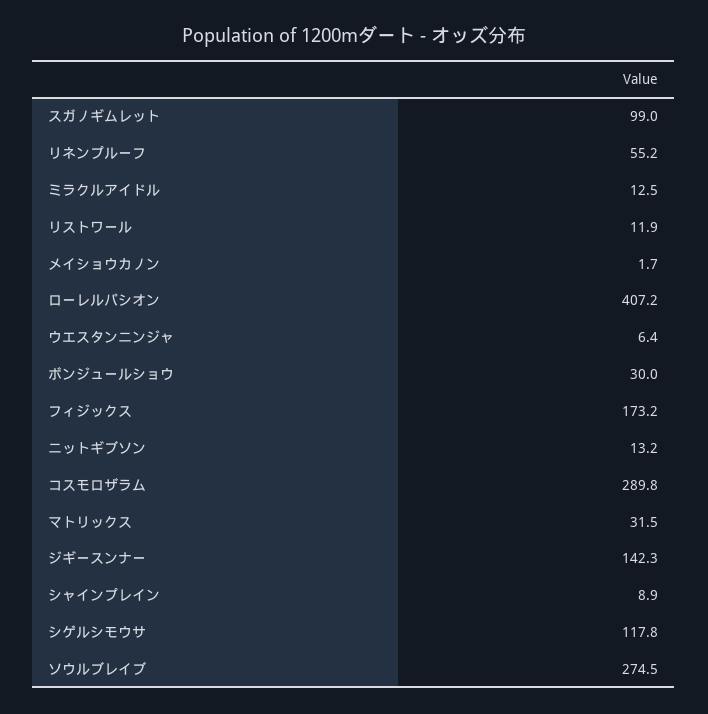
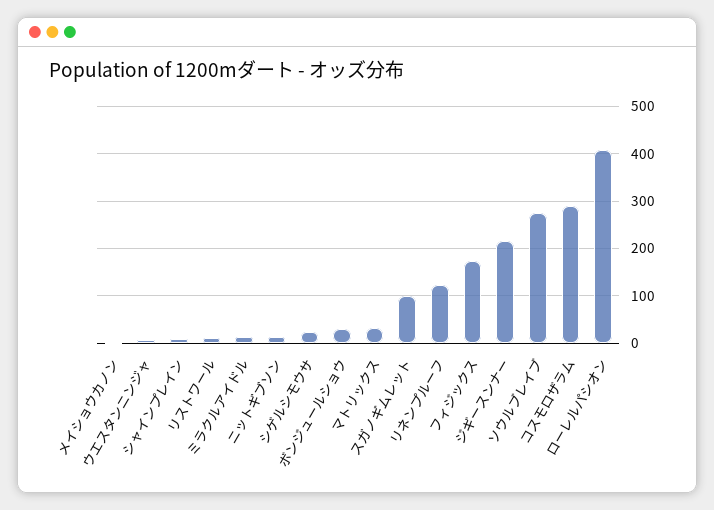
  {
    "スガノギムレット": 99,
-   "リネンプルーフ": 55.2,
+   "リネンプルーフ": 120,
    "ミラクルアイドル": 12.5,
    "リストワール": 11.9,
    "メイショウカノン": 1.7,
    "ローレルパシオン": 407.2,
    "ウエスタンニンジャ": 6.4,
    "ボンジュールショウ": 30,
    "フィジックス": 173.2,
    "ニットギブソン": 13.2,
    "コスモロザラム": 289.8,
    "マトリックス": 31.5,
-   "ジギースンナー": 142.3,
+   "ジギースンナー": 220,
    "シャインプレイン": 8.9,
-   "シゲルシモウサ": 117.8,
+   "シゲルシモウサ": 20,
    "ソウルブレイブ": 274.5
  }

